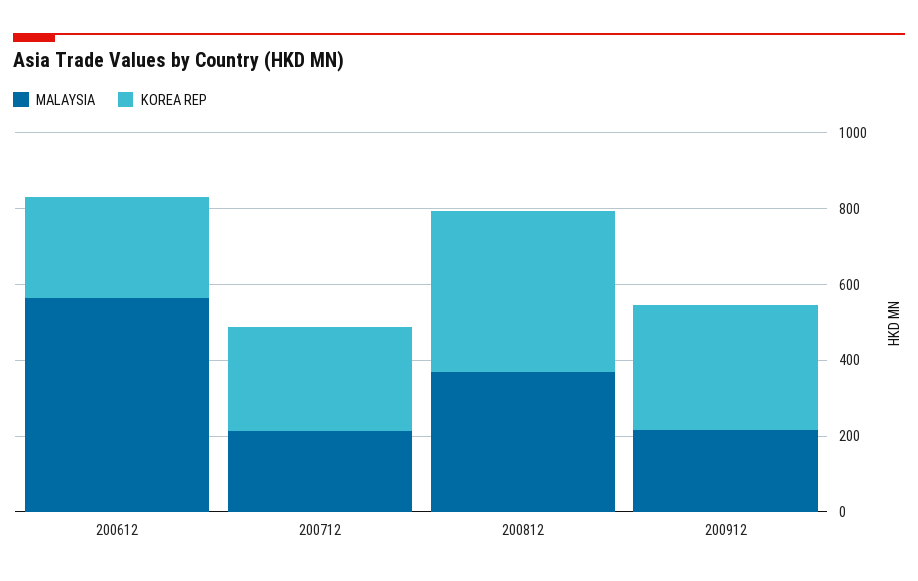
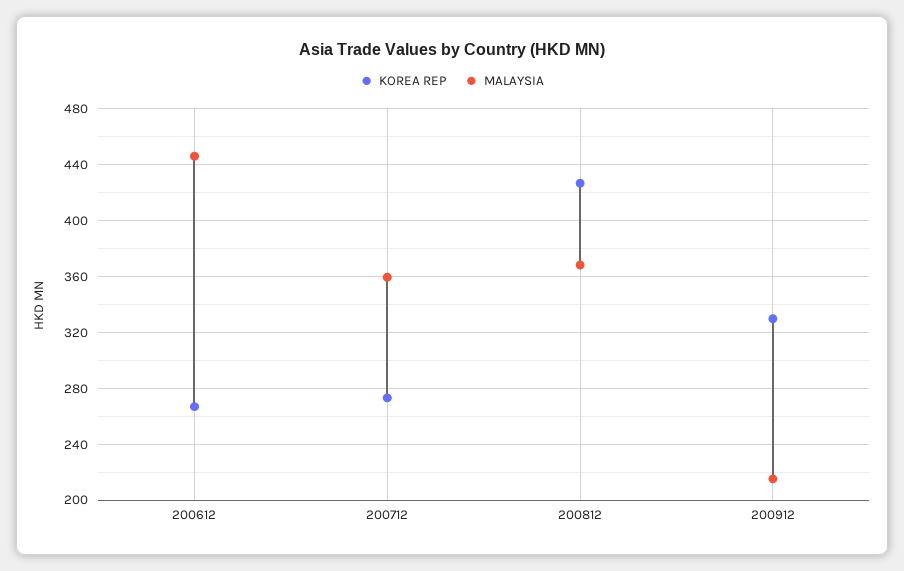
  {
    "MALAYSIA": {
-     "200612": 550,
+     "200612": 445,
-     "200712": 200,
+     "200712": 360,
      "200812": 370,
      "200912": 215
    },
    "KOREA REP": {
      "200612": 265,
      "200712": 275,
      "200812": 425,
      "200912": 330
    }
  }

